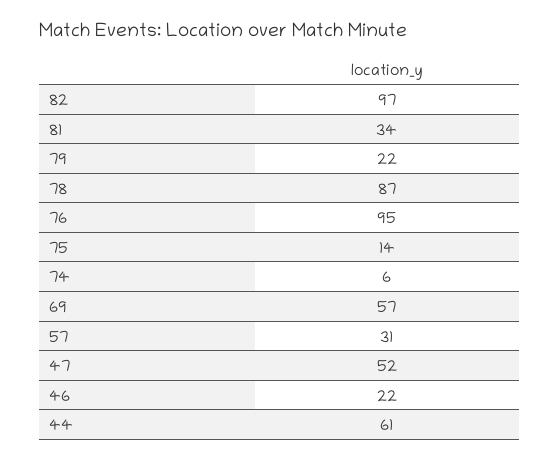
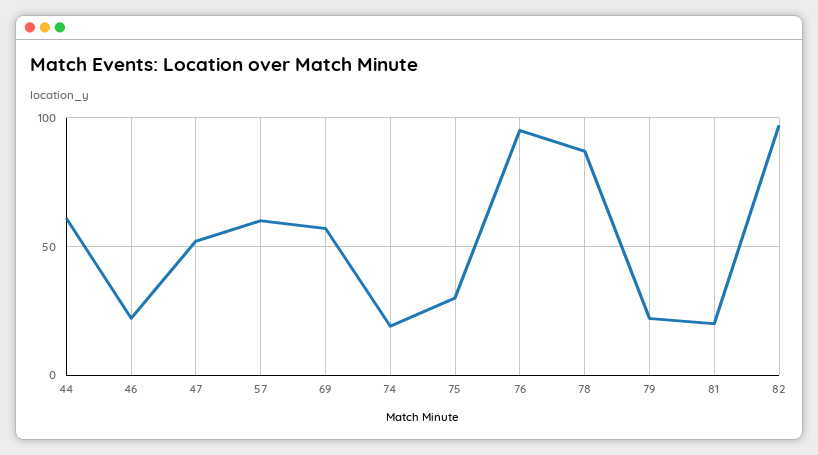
  {
    "82": 97,
-   "81": 34,
+   "81": 20,
    "79": 22,
    "78": 87,
    "76": 95,
-   "75": 14,
+   "75": 30,
-   "74": 6,
+   "74": 20,
    "69": 57,
-   "57": 31,
+   "57": 60,
    "47": 52,
    "46": 22,
    "44": 61
  }

